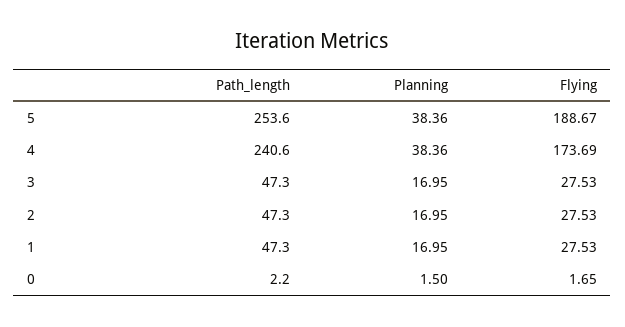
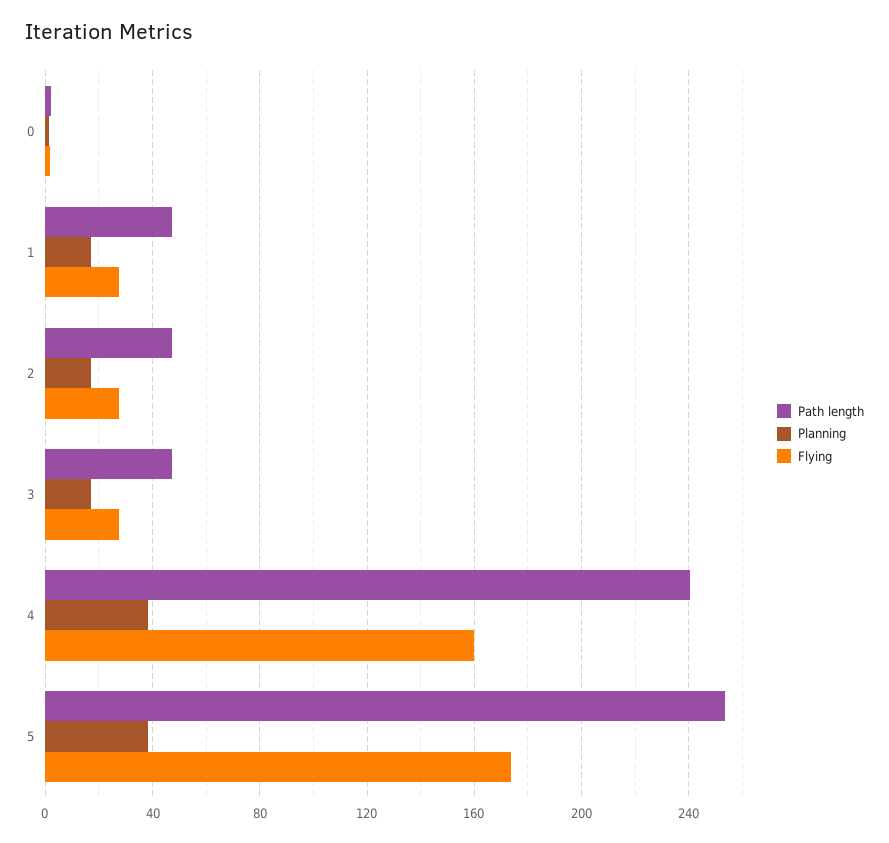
  {
    "Path_length": {
      "5": 253.6,
      "4": 240.6,
      "3": 47.3,
      "2": 47.3,
      "1": 47.3,
      "0": 2.2
    },
    "Planning": {
      "5": 38.36,
      "4": 38.36,
      "3": 16.95,
      "2": 16.95,
      "1": 16.95,
      "0": 1.5
    },
    "Flying": {
-     "5": 188.67,
+     "5": 175,
-     "4": 173.69,
+     "4": 160,
      "3": 27.53,
      "2": 27.53,
      "1": 27.53,
      "0": 1.65
    }
  }

